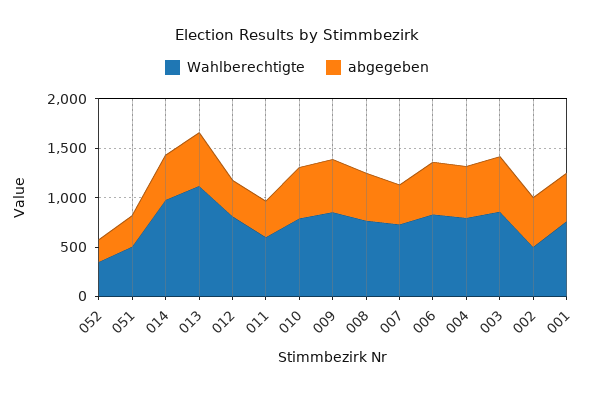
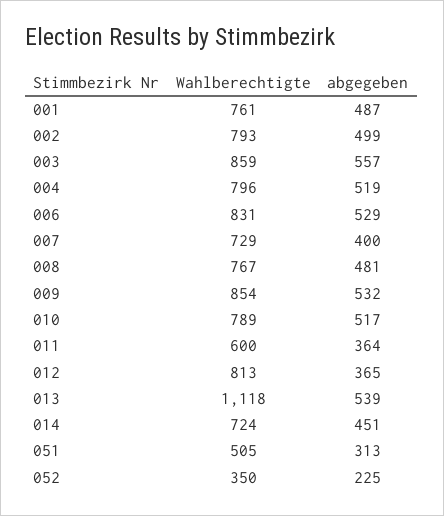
  {
    "Wahlberechtigte": {
      "052": 350,
      "051": 505,
-     "014": 1000,
+     "014": 724,
      "013": 1118,
      "012": 813,
      "011": 600,
      "010": 789,
      "009": 854,
      "008": 767,
      "007": 729,
      "006": 831,
      "004": 796,
      "003": 859,
-     "002": 500,
+     "002": 793,
      "001": 761
    },
    "abgegeben": {
      "052": 225,
      "051": 313,
      "014": 451,
      "013": 539,
      "012": 365,
      "011": 364,
      "010": 517,
      "009": 532,
      "008": 481,
      "007": 400,
      "006": 529,
      "004": 519,
      "003": 557,
      "002": 499,
      "001": 487
    }
  }

